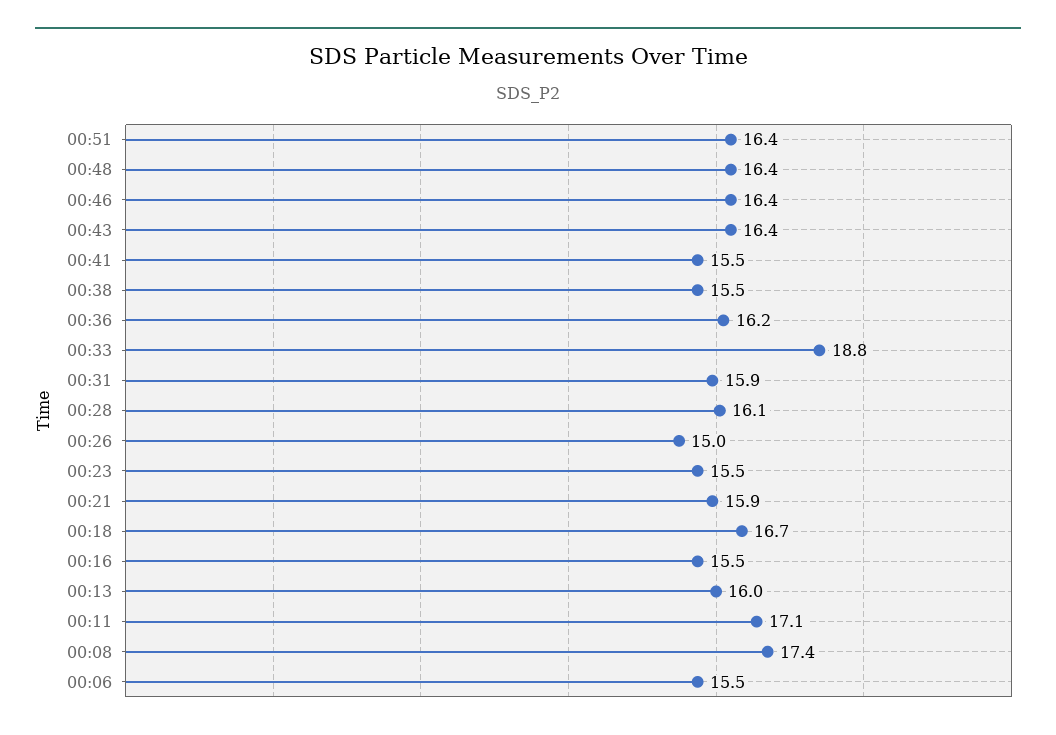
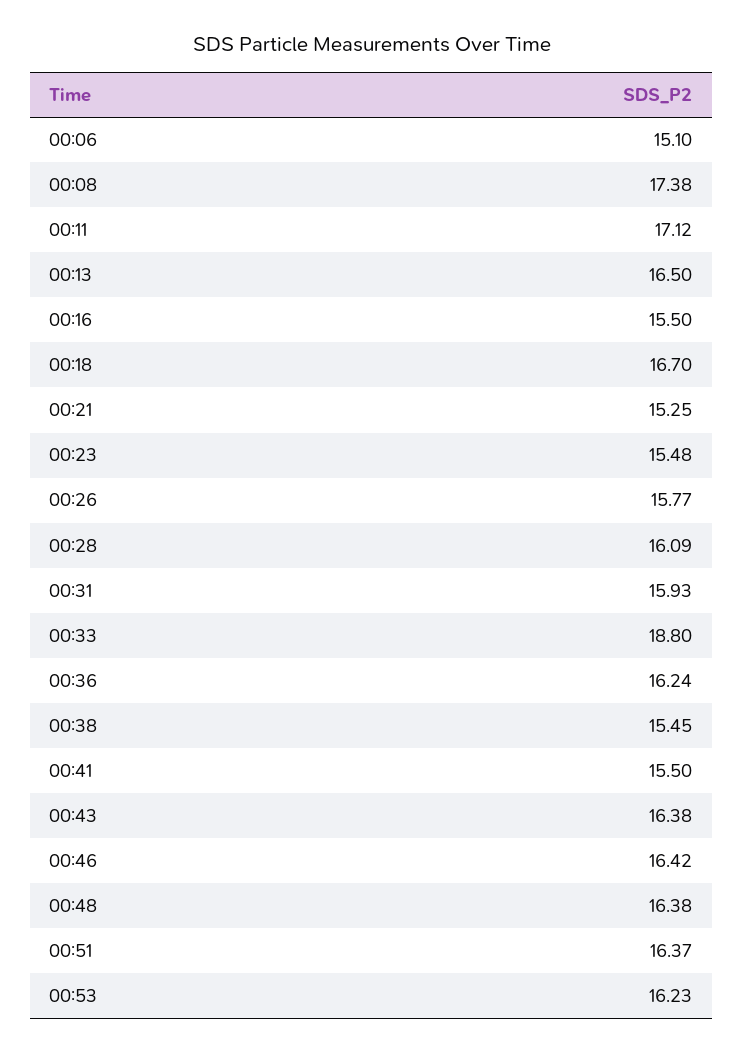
  {
    "00:51": 16.37,
    "00:48": 16.38,
    "00:46": 16.42,
    "00:43": 16.38,
    "00:41": 15.5,
    "00:38": 15.45,
    "00:36": 16.24,
    "00:33": 18.8,
    "00:31": 15.93,
    "00:28": 16.09,
-   "00:26": 15,
+   "00:26": 15.77,
    "00:23": 15.48,
-   "00:21": 15.9,
+   "00:21": 15.25,
    "00:18": 16.7,
    "00:16": 15.5,
-   "00:13": 16,
+   "00:13": 16.5,
    "00:11": 17.12,
    "00:08": 17.38,
-   "00:06": 15.5
+   "00:06": 15.1,
+   "00:53": 16.23
  }

